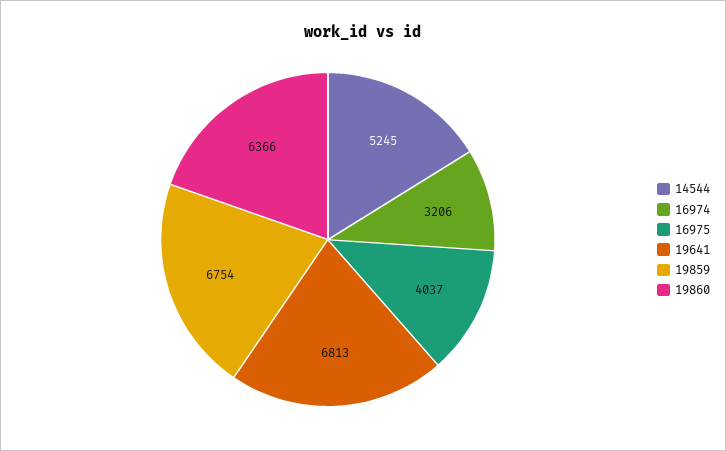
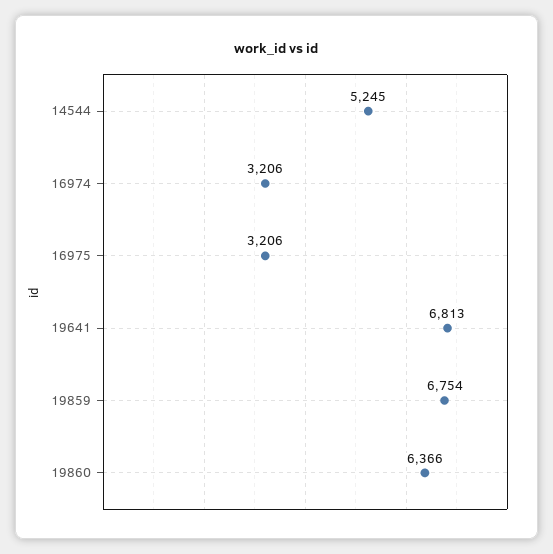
  {
    "14544": 5245,
    "16974": 3206,
-   "16975": 4037,
+   "16975": 3206,
    "19641": 6813,
    "19859": 6754,
    "19860": 6366
  }

